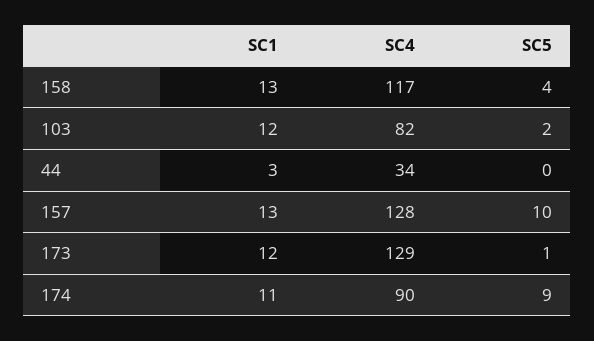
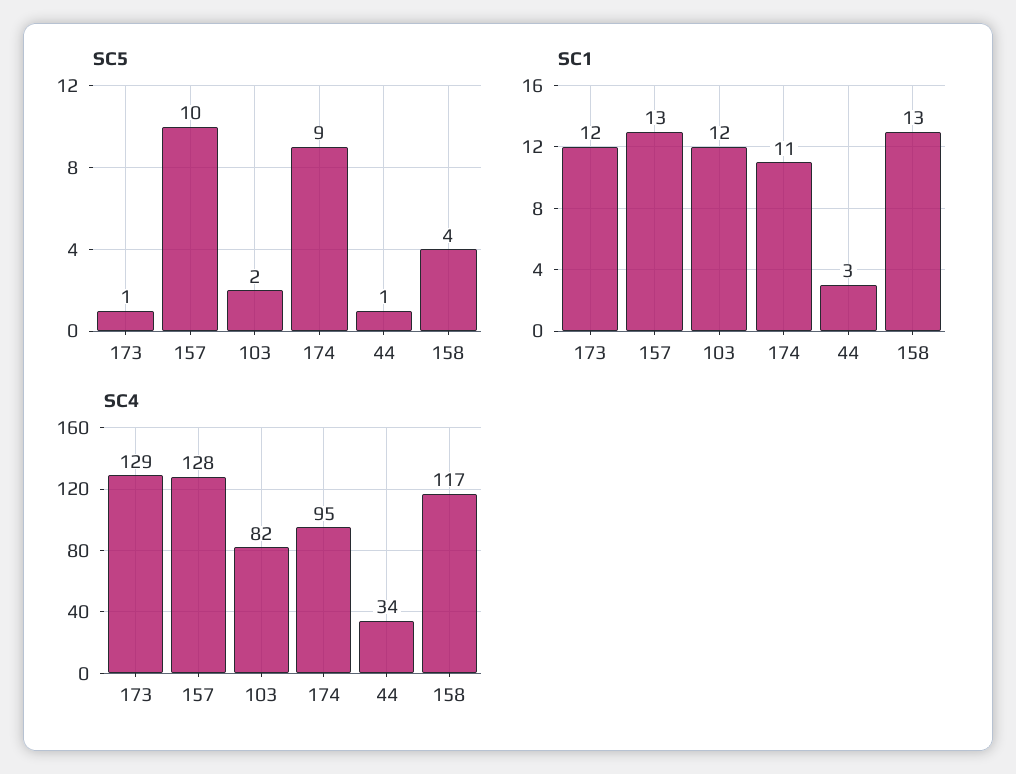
  {
    "SC1": {
      "158": 13,
      "103": 12,
      "44": 3,
      "157": 13,
      "173": 12,
      "174": 11
    },
    "SC4": {
      "158": 117,
      "103": 82,
      "44": 34,
      "157": 128,
      "173": 129,
-     "174": 90
+     "174": 95
    },
    "SC5": {
      "158": 4,
      "103": 2,
-     "44": 0,
+     "44": 1,
      "157": 10,
      "173": 1,
      "174": 9
    }
  }

